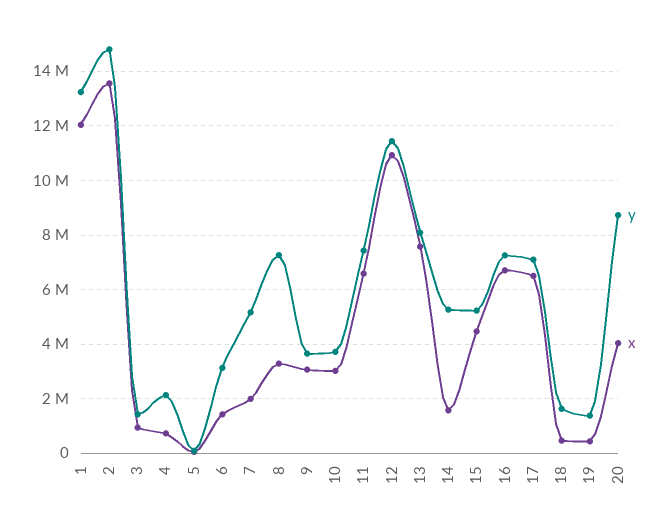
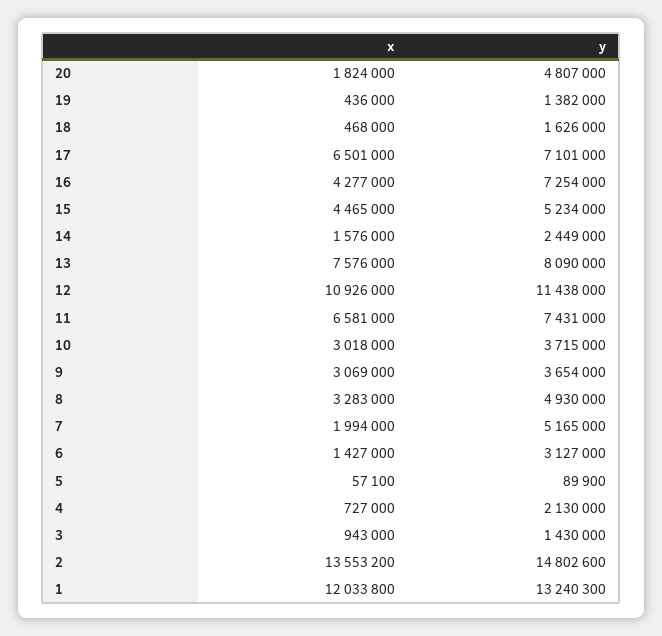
  {
    "y": {
      "1": 13240300,
      "2": 14802600,
      "3": 1430000,
      "4": 2130000,
      "5": 89900,
      "6": 3127000,
      "7": 5165000,
-     "8": 7250000,
+     "8": 4930000,
      "9": 3654000,
      "10": 3715000,
      "11": 7431000,
      "12": 11438000,
      "13": 8090000,
-     "14": 5250000,
+     "14": 2449000,
      "15": 5234000,
      "16": 7254000,
      "17": 7101000,
      "18": 1626000,
      "19": 1382000,
-     "20": 8750000
+     "20": 4807000
    },
    "x": {
      "1": 12033800,
      "2": 13553200,
      "3": 943000,
      "4": 727000,
      "5": 57100,
      "6": 1427000,
      "7": 1994000,
      "8": 3283000,
      "9": 3069000,
      "10": 3018000,
      "11": 6581000,
      "12": 10926000,
      "13": 7576000,
      "14": 1576000,
      "15": 4465000,
-     "16": 6750000,
+     "16": 4277000,
      "17": 6501000,
      "18": 468000,
      "19": 436000,
-     "20": 4000000
+     "20": 1824000
    }
  }

